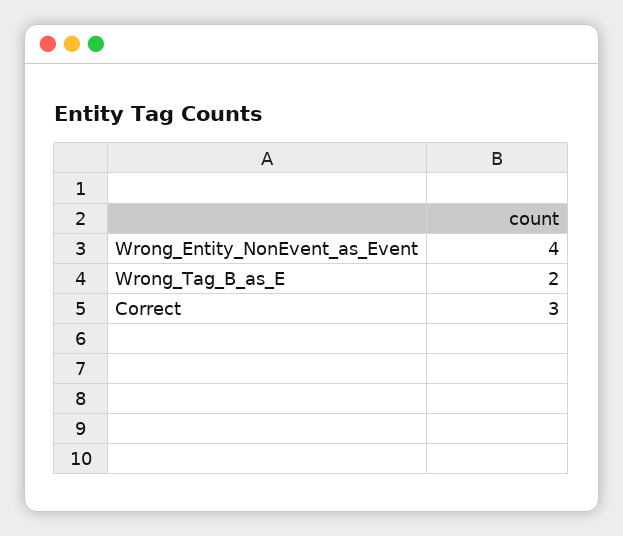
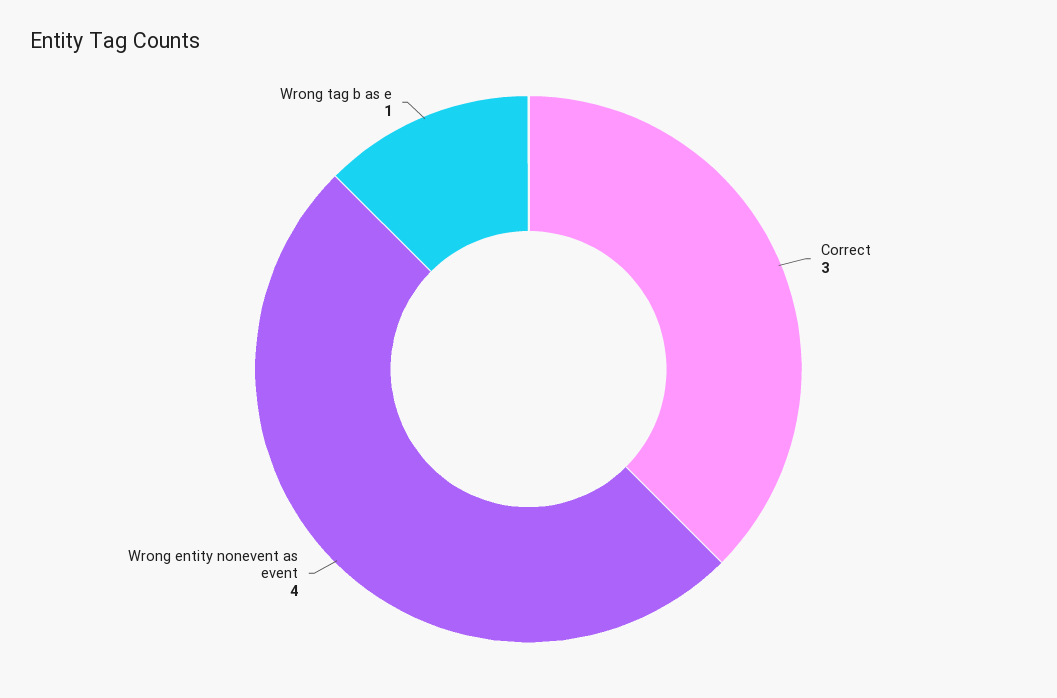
  {
    "Wrong_Entity_NonEvent_as_Event": 4,
-   "Wrong_Tag_B_as_E": 2,
+   "Wrong_Tag_B_as_E": 1,
    "Correct": 3
  }

